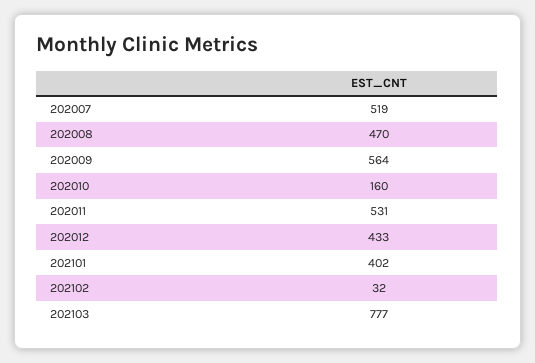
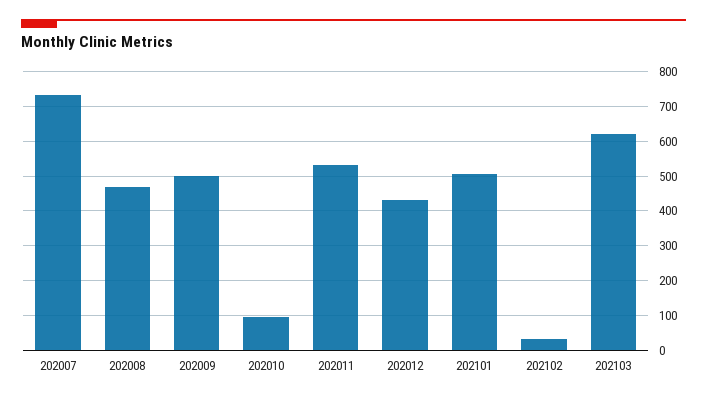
  {
-   "202007": 519,
+   "202007": 740,
    "202008": 470,
-   "202009": 564,
+   "202009": 500,
-   "202010": 160,
+   "202010": 100,
    "202011": 531,
    "202012": 433,
-   "202101": 402,
+   "202101": 500,
    "202102": 32,
-   "202103": 777
+   "202103": 620
  }

